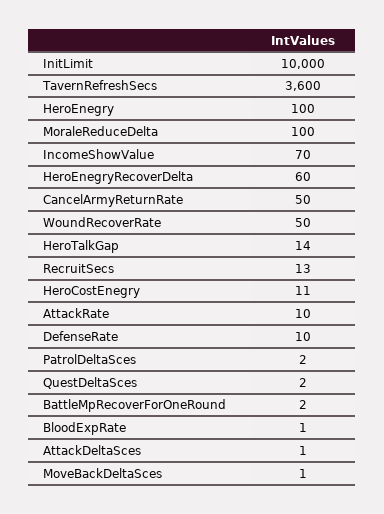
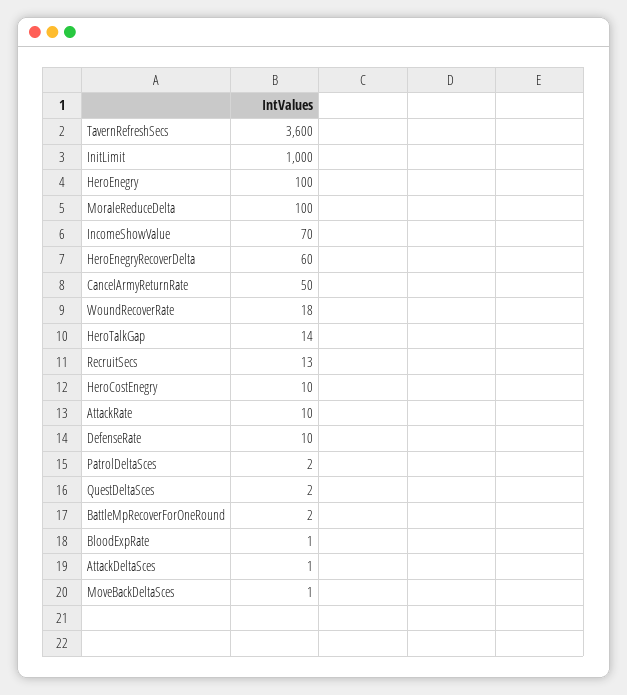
  {
-   "InitLimit": 10000,
+   "InitLimit": 1000,
    "TavernRefreshSecs": 3600,
    "HeroEnegry": 100,
    "MoraleReduceDelta": 100,
    "IncomeShowValue": 70,
    "HeroEnegryRecoverDelta": 60,
    "CancelArmyReturnRate": 50,
-   "WoundRecoverRate": 50,
+   "WoundRecoverRate": 18,
    "HeroTalkGap": 14,
    "RecruitSecs": 13,
-   "HeroCostEnegry": 11,
+   "HeroCostEnegry": 10,
    "AttackRate": 10,
    "DefenseRate": 10,
    "PatrolDeltaSces": 2,
    "QuestDeltaSces": 2,
    "BattleMpRecoverForOneRound": 2,
    "BloodExpRate": 1,
    "AttackDeltaSces": 1,
    "MoveBackDeltaSces": 1
  }

